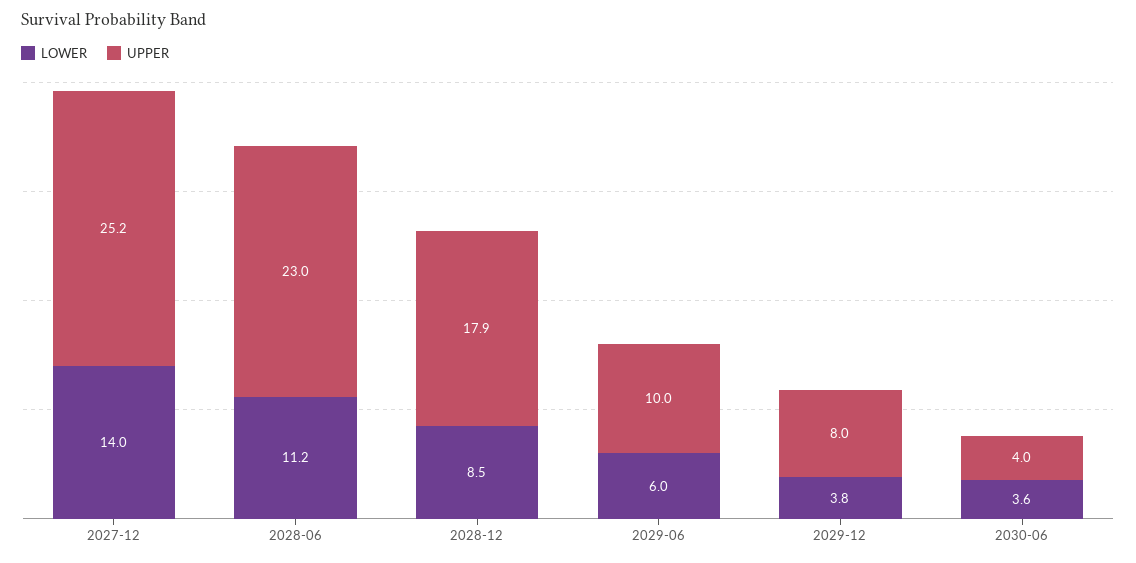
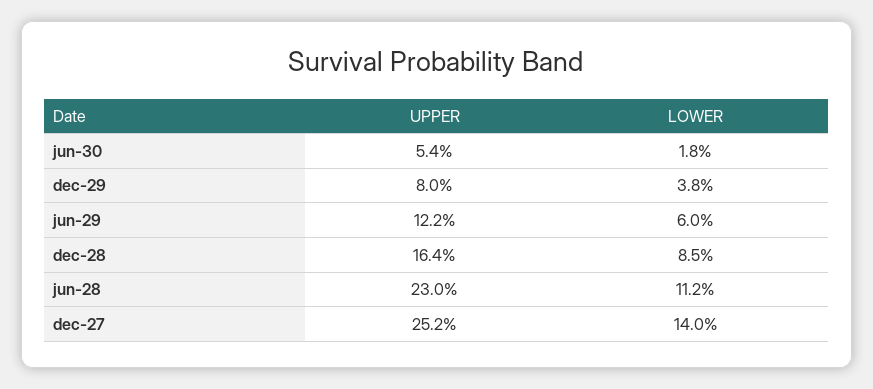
  {
    "LOWER": {
      "2027-12": 14,
      "2028-06": 11.2,
      "2028-12": 8.5,
      "2029-06": 6,
      "2029-12": 3.8,
-     "2030-06": 3.6
+     "2030-06": 1.8
    },
    "UPPER": {
      "2027-12": 25.2,
      "2028-06": 23,
-     "2028-12": 17.9,
+     "2028-12": 16.4,
-     "2029-06": 10,
+     "2029-06": 12.2,
      "2029-12": 8,
-     "2030-06": 4
+     "2030-06": 5.4
    }
  }

